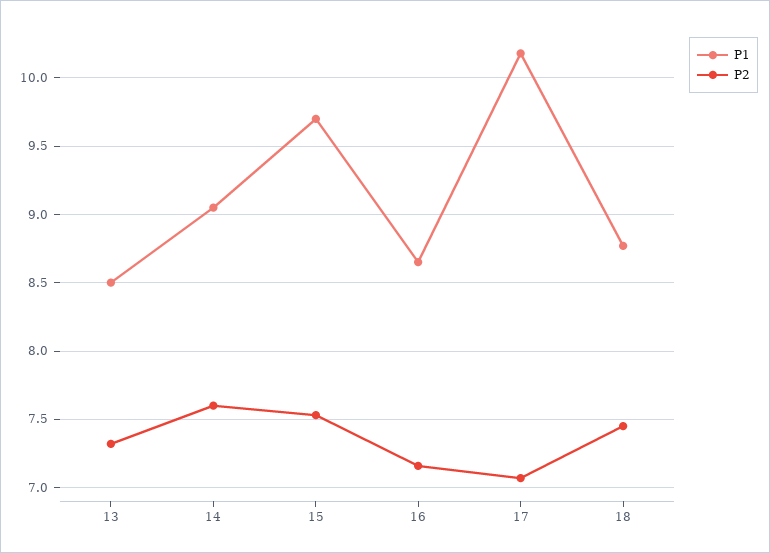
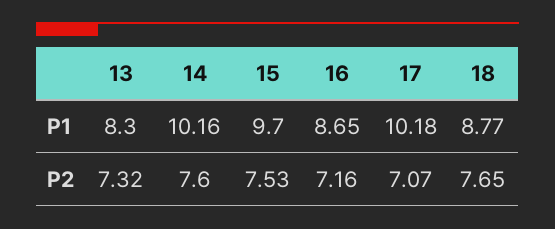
  {
    "P1": {
-     "13": 8.5,
+     "13": 8.3,
-     "14": 9.05,
+     "14": 10.16,
      "15": 9.7,
      "16": 8.65,
      "17": 10.18,
      "18": 8.77
    },
    "P2": {
      "13": 7.32,
      "14": 7.6,
      "15": 7.53,
      "16": 7.16,
      "17": 7.07,
-     "18": 7.45
+     "18": 7.65
    }
  }

